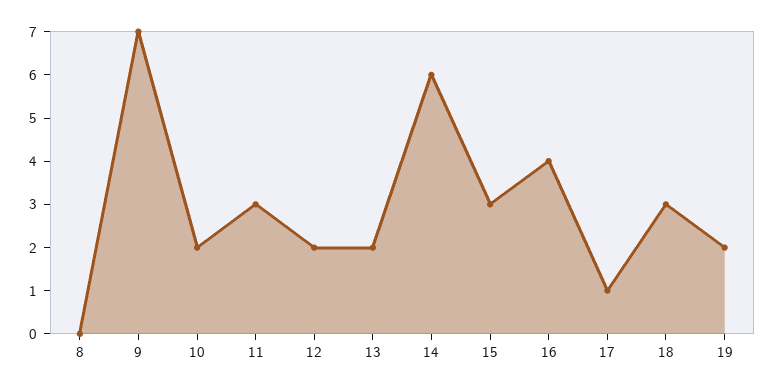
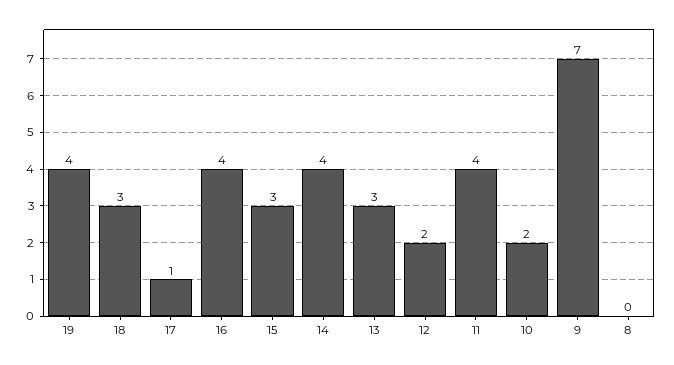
  {
    "8": 0,
    "9": 7,
    "10": 2,
-   "11": 3,
+   "11": 4,
    "12": 2,
-   "13": 2,
+   "13": 3,
-   "14": 6,
+   "14": 4,
    "15": 3,
    "16": 4,
    "17": 1,
    "18": 3,
-   "19": 2
+   "19": 4
  }

